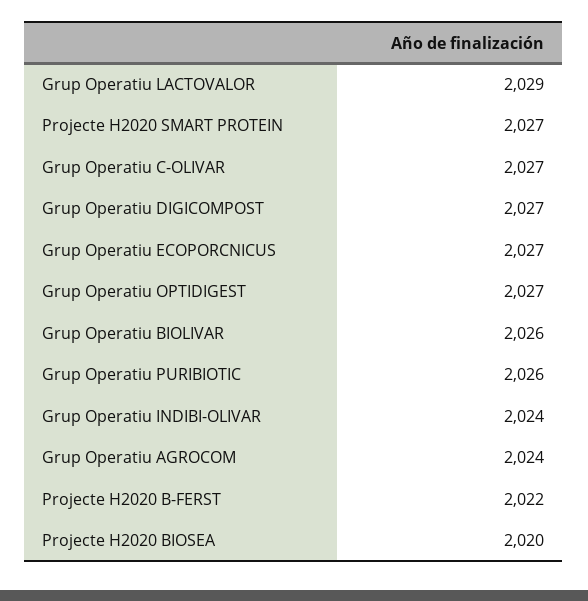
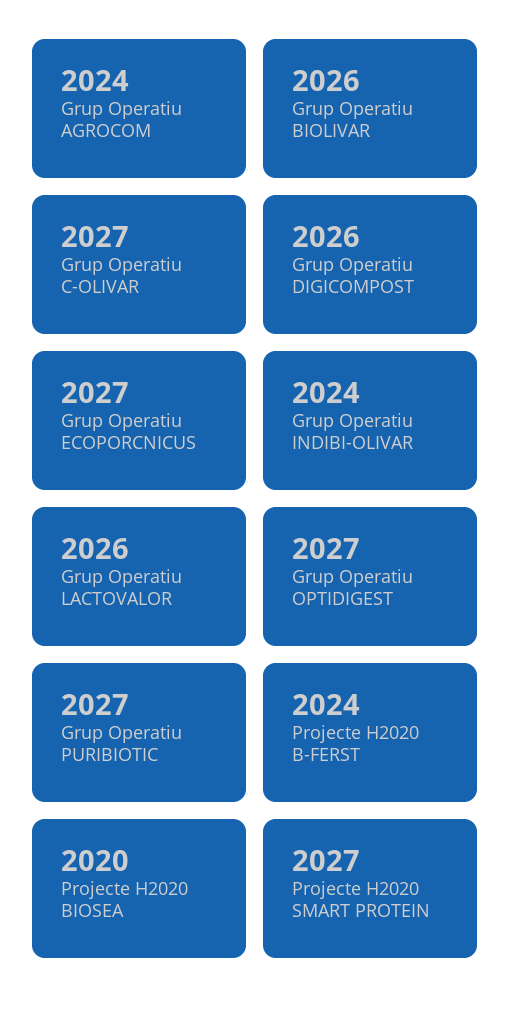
  {
-   "Grup Operatiu LACTOVALOR": 2029,
+   "Grup Operatiu LACTOVALOR": 2026,
    "Projecte H2020 SMART PROTEIN": 2027,
    "Grup Operatiu C-OLIVAR": 2027,
-   "Grup Operatiu DIGICOMPOST": 2027,
+   "Grup Operatiu DIGICOMPOST": 2026,
    "Grup Operatiu ECOPORCNICUS": 2027,
    "Grup Operatiu OPTIDIGEST": 2027,
    "Grup Operatiu BIOLIVAR": 2026,
-   "Grup Operatiu PURIBIOTIC": 2026,
+   "Grup Operatiu PURIBIOTIC": 2027,
    "Grup Operatiu INDIBI-OLIVAR": 2024,
    "Grup Operatiu AGROCOM": 2024,
-   "Projecte H2020 B-FERST": 2022,
+   "Projecte H2020 B-FERST": 2024,
    "Projecte H2020 BIOSEA": 2020
  }

